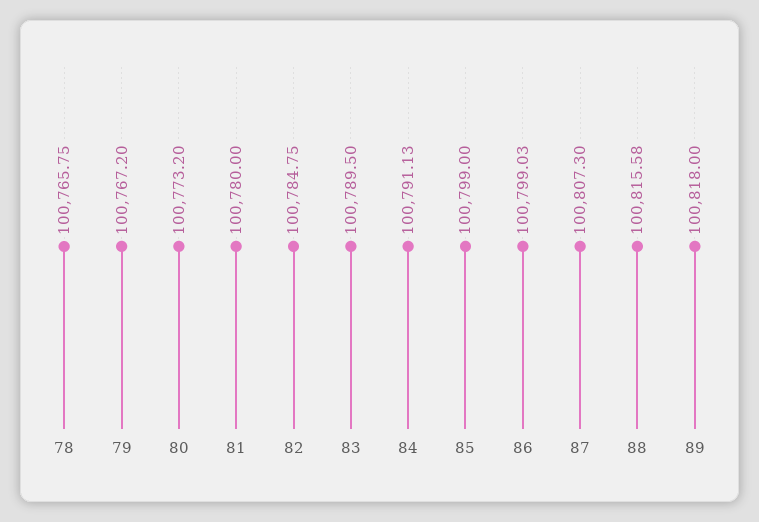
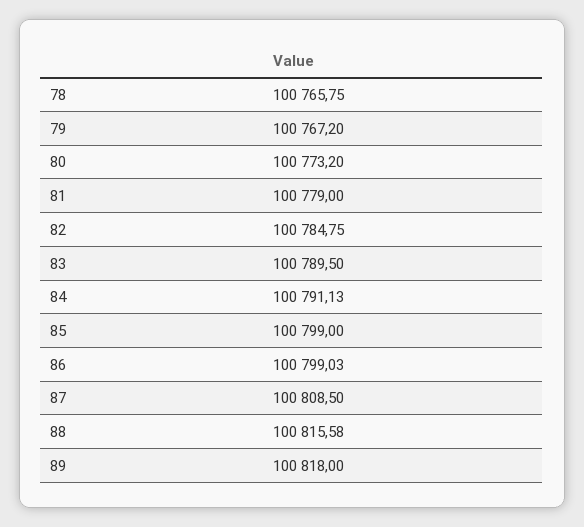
  {
    "78": 100765.75,
    "79": 100767.2,
    "80": 100773.2,
-   "81": 100780,
+   "81": 100779,
    "82": 100784.75,
    "83": 100789.5,
    "84": 100791.13,
    "85": 100799,
    "86": 100799.03,
-   "87": 100807.3,
+   "87": 100808.5,
    "88": 100815.58,
    "89": 100818
  }

